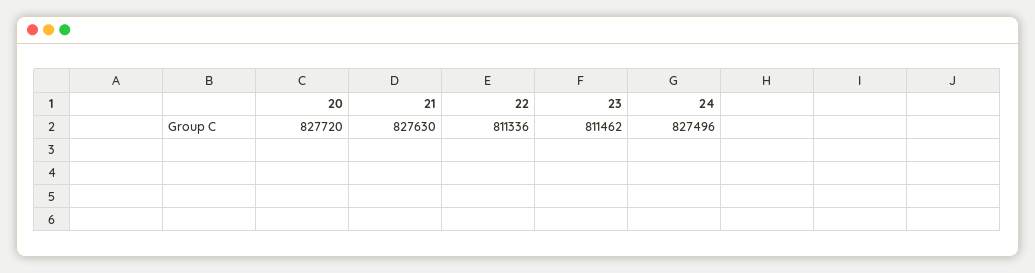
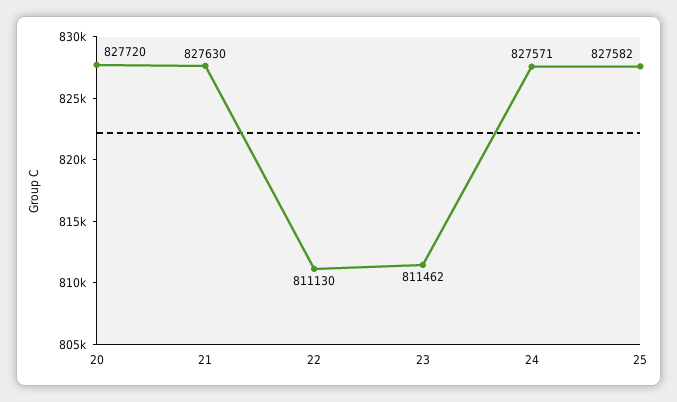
  {
    "20": 827720,
    "21": 827630,
-   "22": 811336,
+   "22": 811130,
    "23": 811462,
-   "24": 827496
+   "24": 827571,
+   "25": 827582
  }

